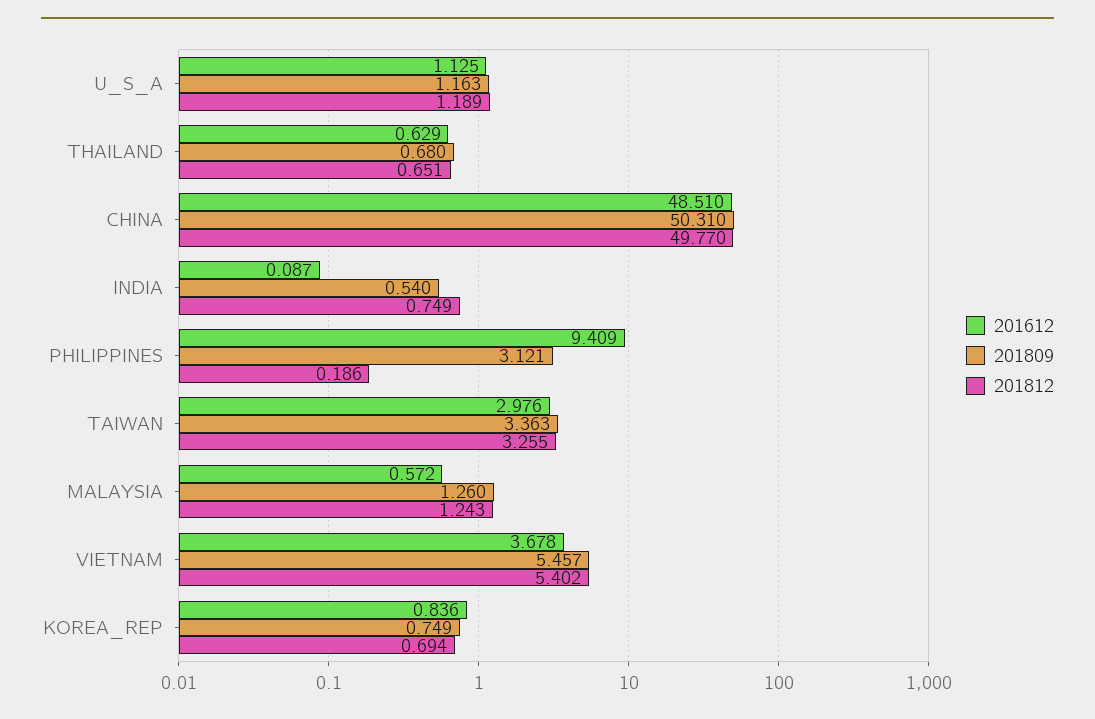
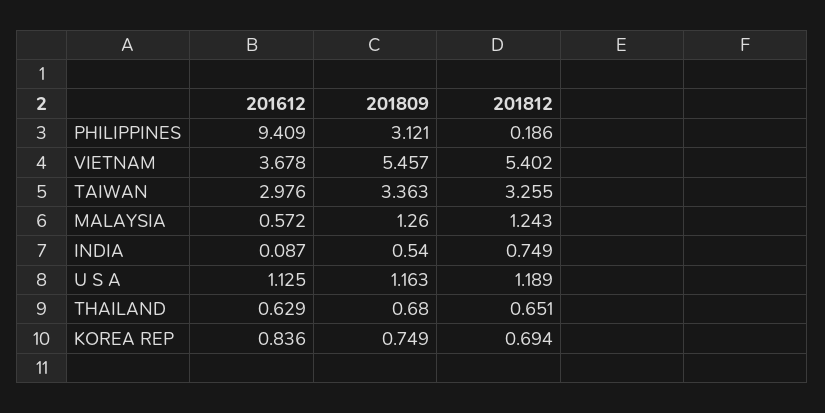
  {
    "201612": {
      "U_S_A": 1.125,
      "THAILAND": 0.629,
-     "CHINA": 48.51,
      "INDIA": 0.087,
      "PHILIPPINES": 9.409,
      "TAIWAN": 2.976,
      "MALAYSIA": 0.572,
      "VIETNAM": 3.678,
      "KOREA_REP": 0.836
    },
    "201809": {
      "U_S_A": 1.163,
      "THAILAND": 0.68,
-     "CHINA": 50.31,
      "INDIA": 0.54,
      "PHILIPPINES": 3.121,
      "TAIWAN": 3.363,
      "MALAYSIA": 1.26,
      "VIETNAM": 5.457,
      "KOREA_REP": 0.749
    },
    "201812": {
      "U_S_A": 1.189,
      "THAILAND": 0.651,
-     "CHINA": 49.77,
      "INDIA": 0.749,
      "PHILIPPINES": 0.186,
      "TAIWAN": 3.255,
      "MALAYSIA": 1.243,
      "VIETNAM": 5.402,
      "KOREA_REP": 0.694
    }
  }

